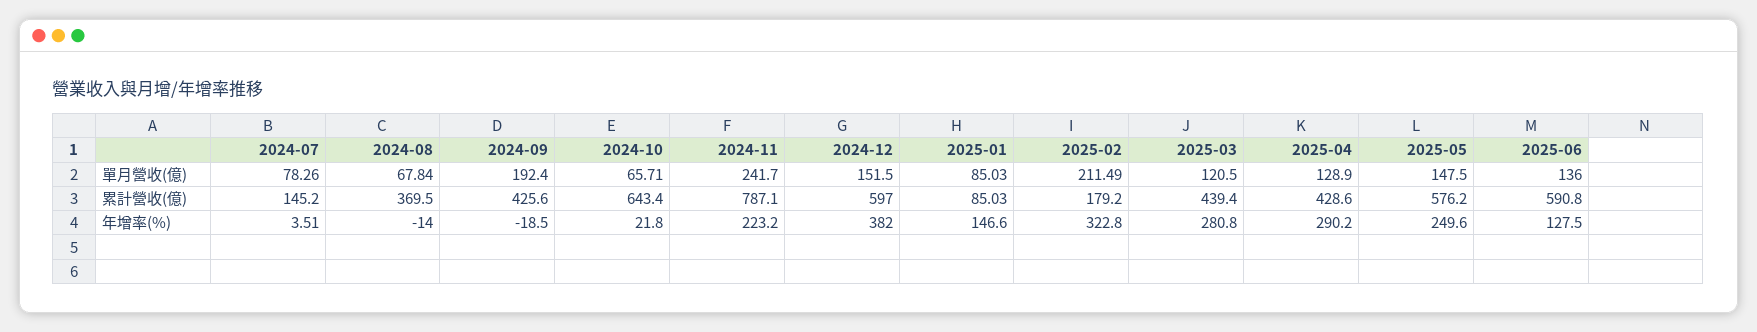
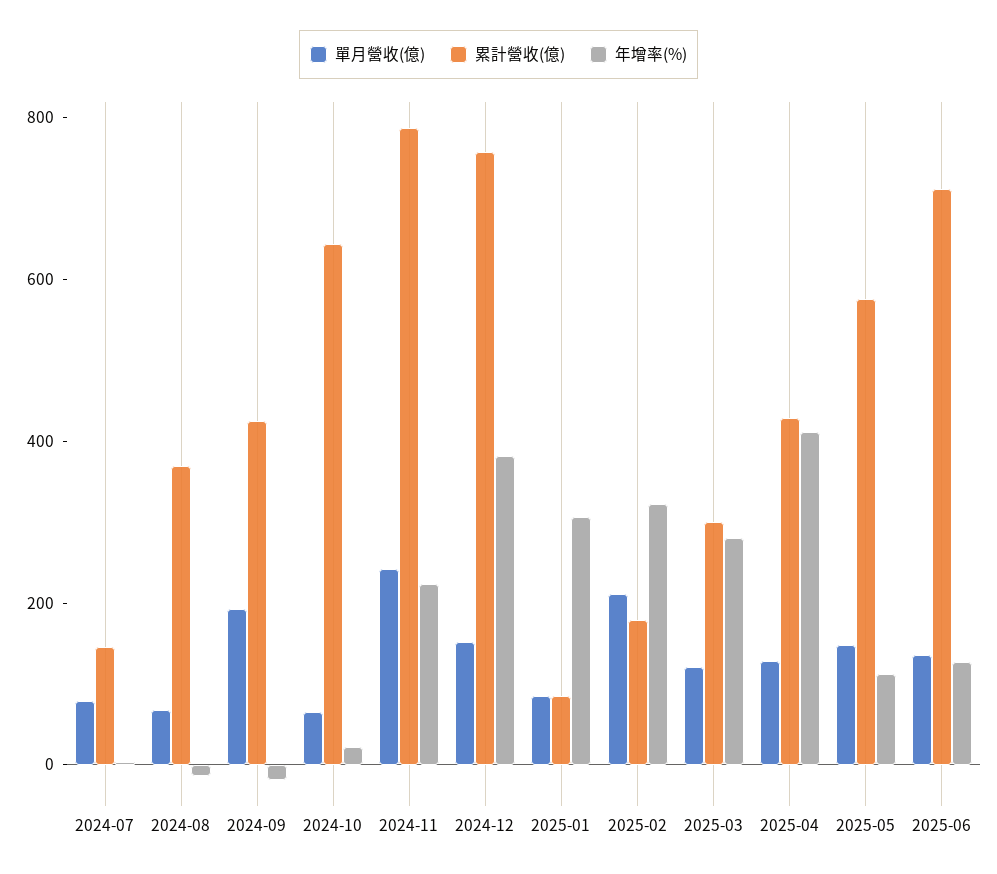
  {
    "單月營收(億)": {
      "2024-07": 78.26,
      "2024-08": 67.84,
      "2024-09": 192.4,
      "2024-10": 65.71,
      "2024-11": 241.7,
      "2024-12": 151.5,
      "2025-01": 85.03,
      "2025-02": 211.49,
      "2025-03": 120.5,
      "2025-04": 128.9,
      "2025-05": 147.5,
      "2025-06": 136
    },
    "累計營收(億)": {
      "2024-07": 145.2,
      "2024-08": 369.5,
      "2024-09": 425.6,
      "2024-10": 643.4,
      "2024-11": 787.1,
-     "2024-12": 597,
+     "2024-12": 750,
      "2025-01": 85.03,
      "2025-02": 179.2,
-     "2025-03": 439.4,
+     "2025-03": 300,
      "2025-04": 428.6,
      "2025-05": 576.2,
-     "2025-06": 590.8
+     "2025-06": 700
    },
    "年增率(%)": {
      "2024-07": 3.51,
      "2024-08": -14,
      "2024-09": -18.5,
      "2024-10": 21.8,
      "2024-11": 223.2,
      "2024-12": 382,
-     "2025-01": 146.6,
+     "2025-01": 300,
      "2025-02": 322.8,
      "2025-03": 280.8,
-     "2025-04": 290.2,
+     "2025-04": 400,
-     "2025-05": 249.6,
+     "2025-05": 100,
      "2025-06": 127.5
    }
  }

